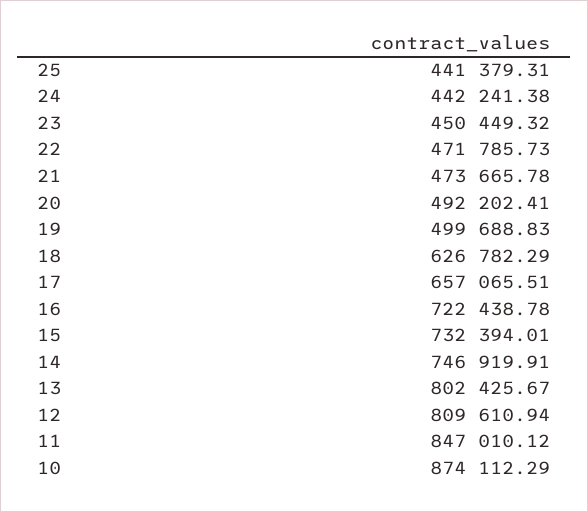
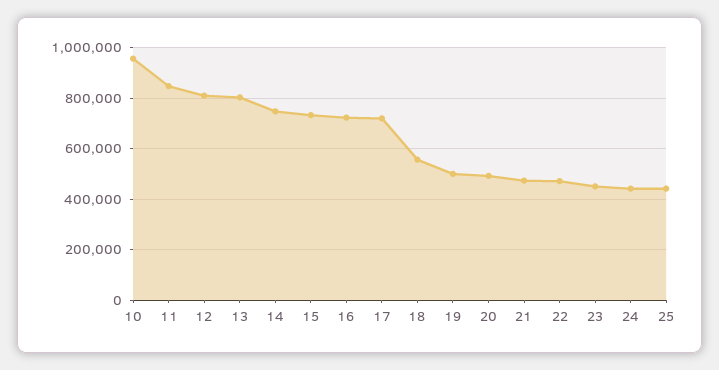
  {
    "25": 441379.31,
    "24": 442241.38,
    "23": 450449.32,
    "22": 471785.73,
    "21": 473665.78,
    "20": 492202.41,
    "19": 499688.83,
-   "18": 626782.29,
+   "18": 550000,
-   "17": 657065.51,
+   "17": 725000,
    "16": 722438.78,
    "15": 732394.01,
    "14": 746919.91,
    "13": 802425.67,
    "12": 809610.94,
    "11": 847010.12,
-   "10": 874112.29
+   "10": 950000
  }

